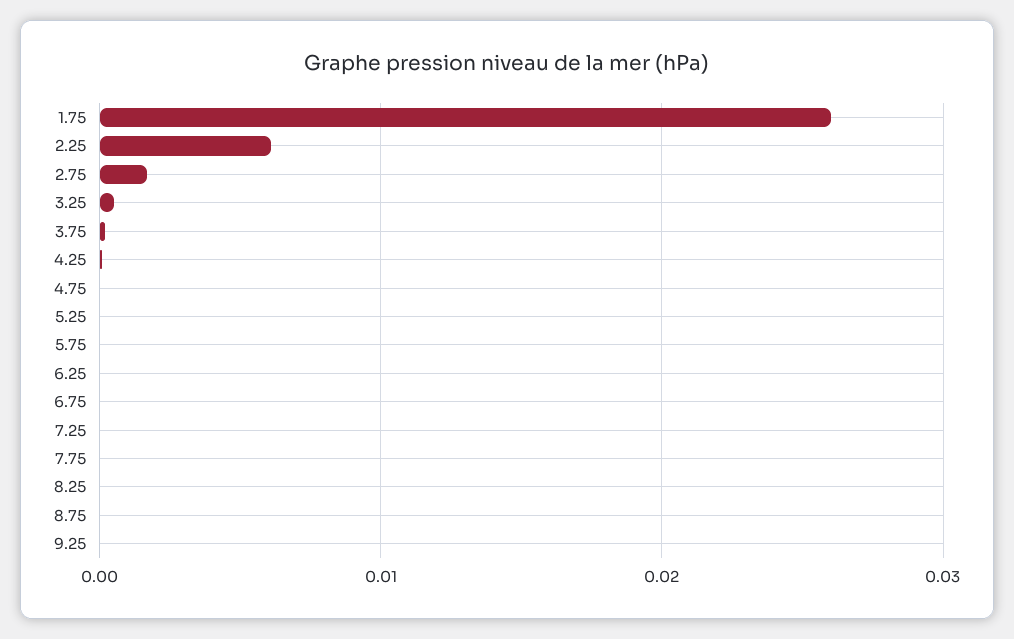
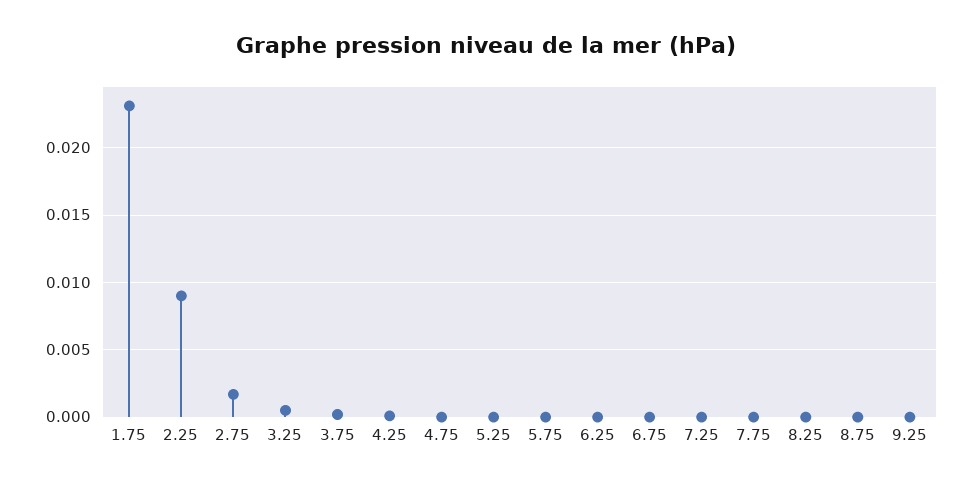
  {
-   "1.75": 0.026,
+   "1.75": 0.023,
-   "2.25": 0.006,
+   "2.25": 0.009,
    "2.75": 0.0015,
    "3.25": 0.0005,
    "3.75": 0,
    "4.25": 0,
    "4.75": 0,
    "5.25": 0,
    "5.75": 0,
    "6.25": 0,
    "6.75": 0,
    "7.25": 0,
    "7.75": 0,
    "8.25": 0,
    "8.75": 0,
    "9.25": 0
  }

